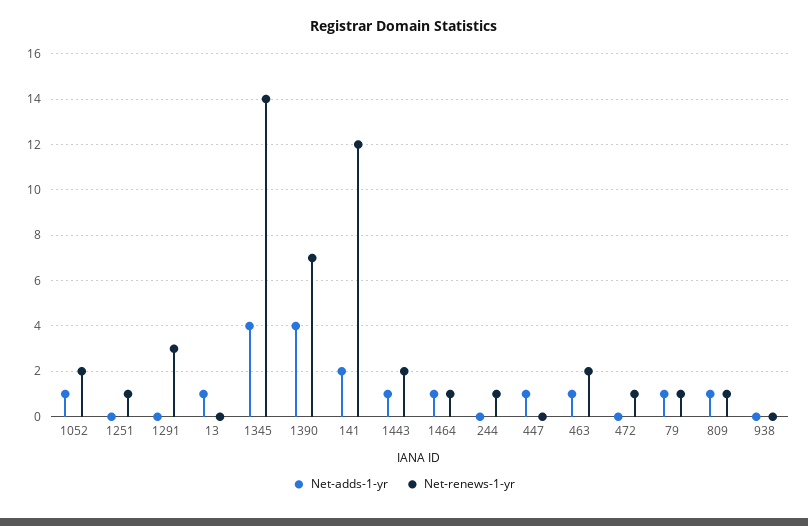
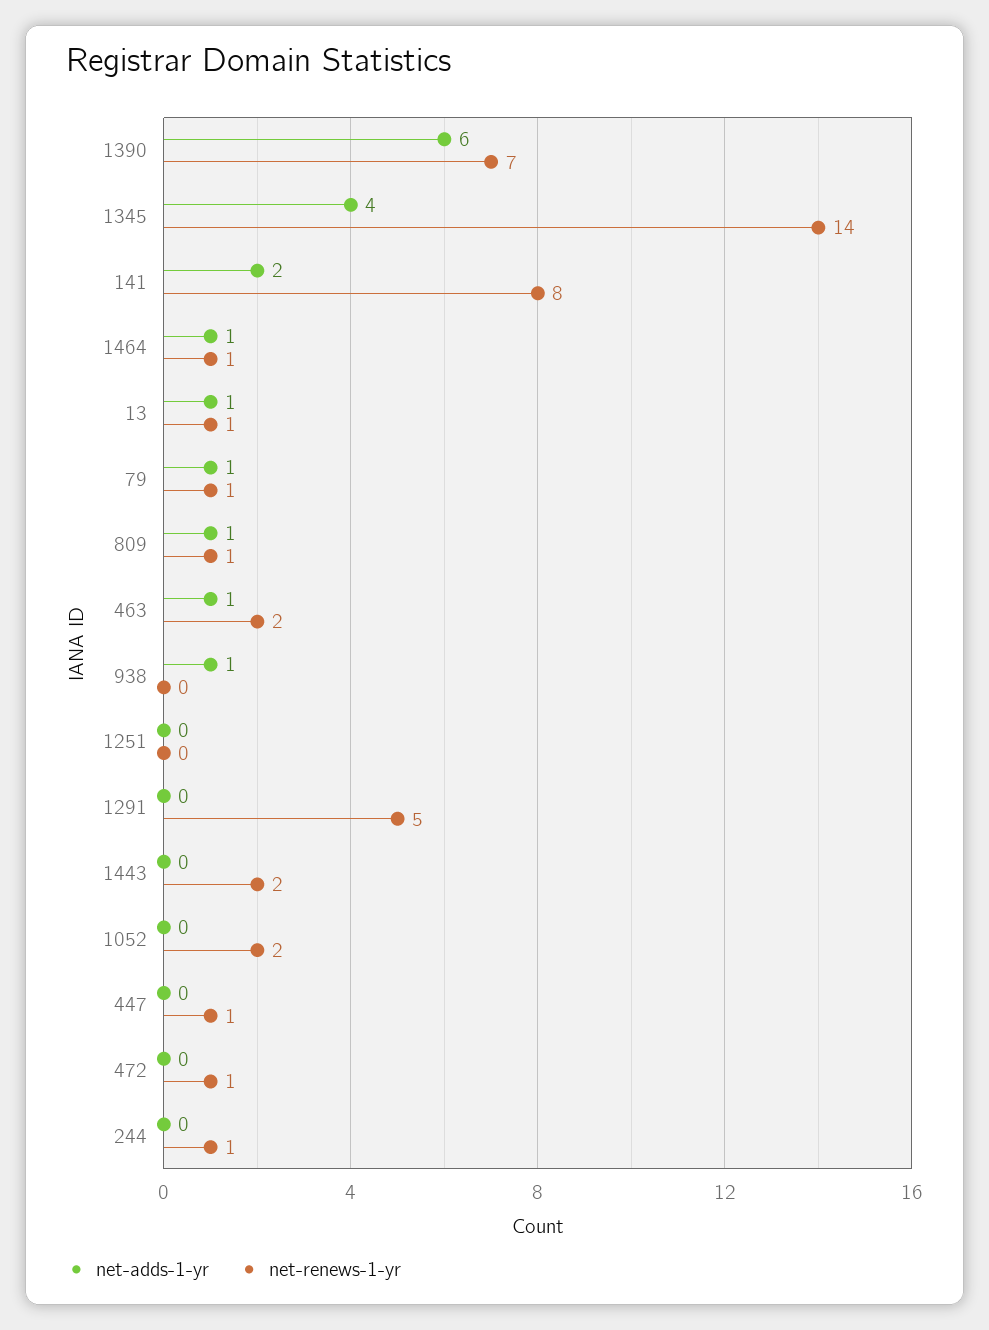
  {
    "Net-adds-1-yr": {
-     "1052": 1,
+     "1052": 0,
      "1251": 0,
      "1291": 0,
      "13": 1,
      "1345": 4,
-     "1390": 4,
+     "1390": 6,
      "141": 2,
-     "1443": 1,
+     "1443": 0,
      "1464": 1,
      "244": 0,
-     "447": 1,
+     "447": 0,
      "463": 1,
      "472": 0,
      "79": 1,
      "809": 1,
-     "938": 0
+     "938": 1
    },
    "Net-renews-1-yr": {
      "1052": 2,
-     "1251": 1,
+     "1251": 0,
-     "1291": 3,
+     "1291": 5,
-     "13": 0,
+     "13": 1,
      "1345": 14,
      "1390": 7,
-     "141": 12,
+     "141": 8,
      "1443": 2,
      "1464": 1,
      "244": 1,
-     "447": 0,
+     "447": 1,
      "463": 2,
      "472": 1,
      "79": 1,
      "809": 1,
      "938": 0
    }
  }

